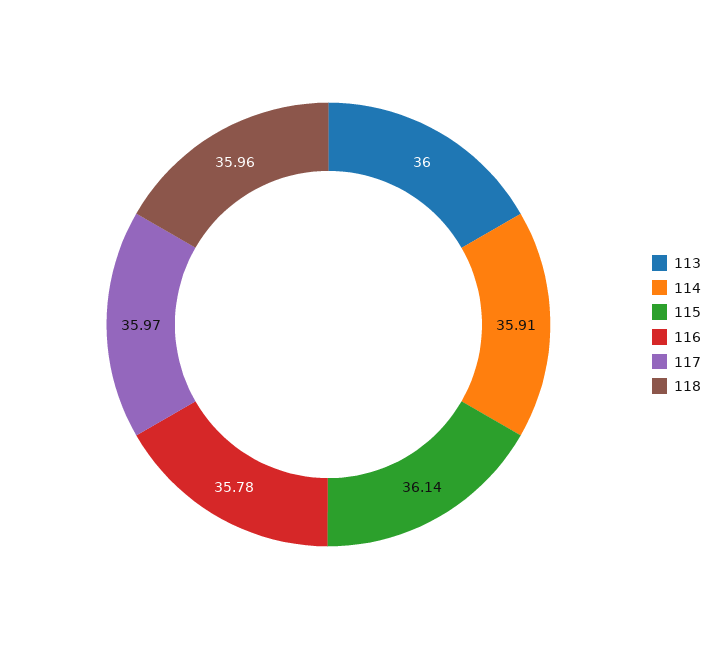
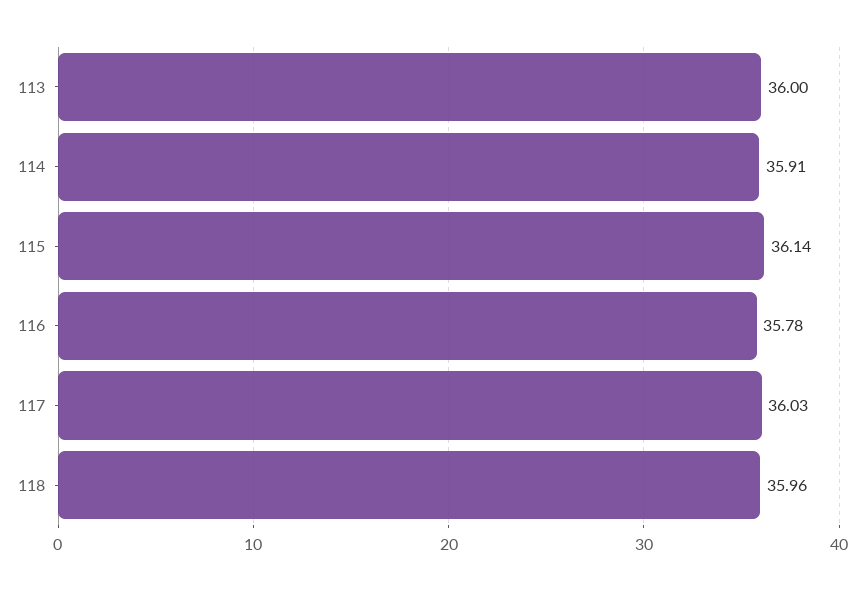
  {
    "113": 36,
    "114": 35.91,
    "115": 36.14,
    "116": 35.78,
-   "117": 35.97,
+   "117": 36.03,
    "118": 35.96
  }

